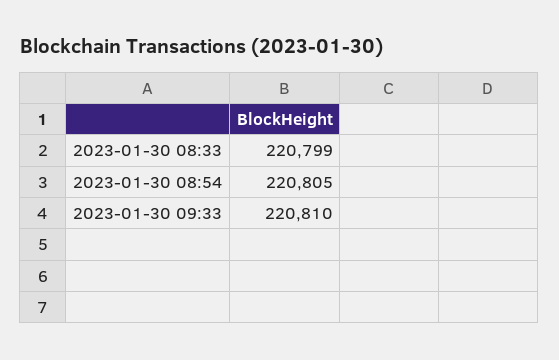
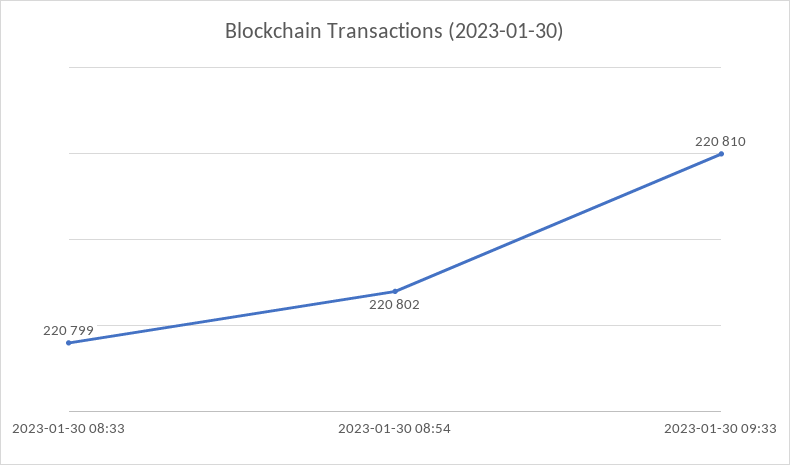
  {
    "2023-01-30 08:33": 220799,
-   "2023-01-30 08:54": 220805,
+   "2023-01-30 08:54": 220802,
    "2023-01-30 09:33": 220810
  }

